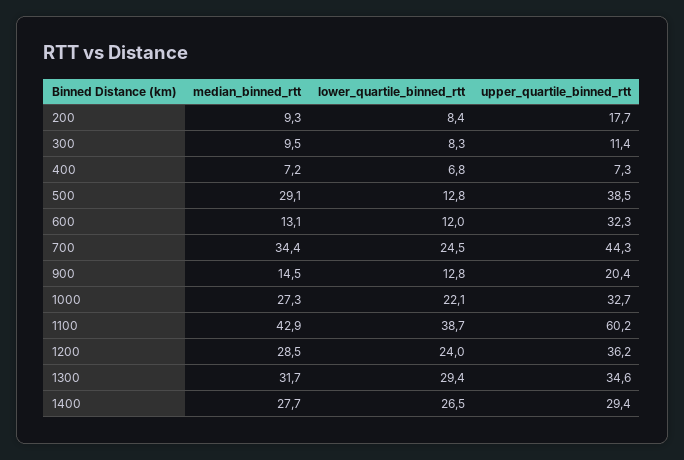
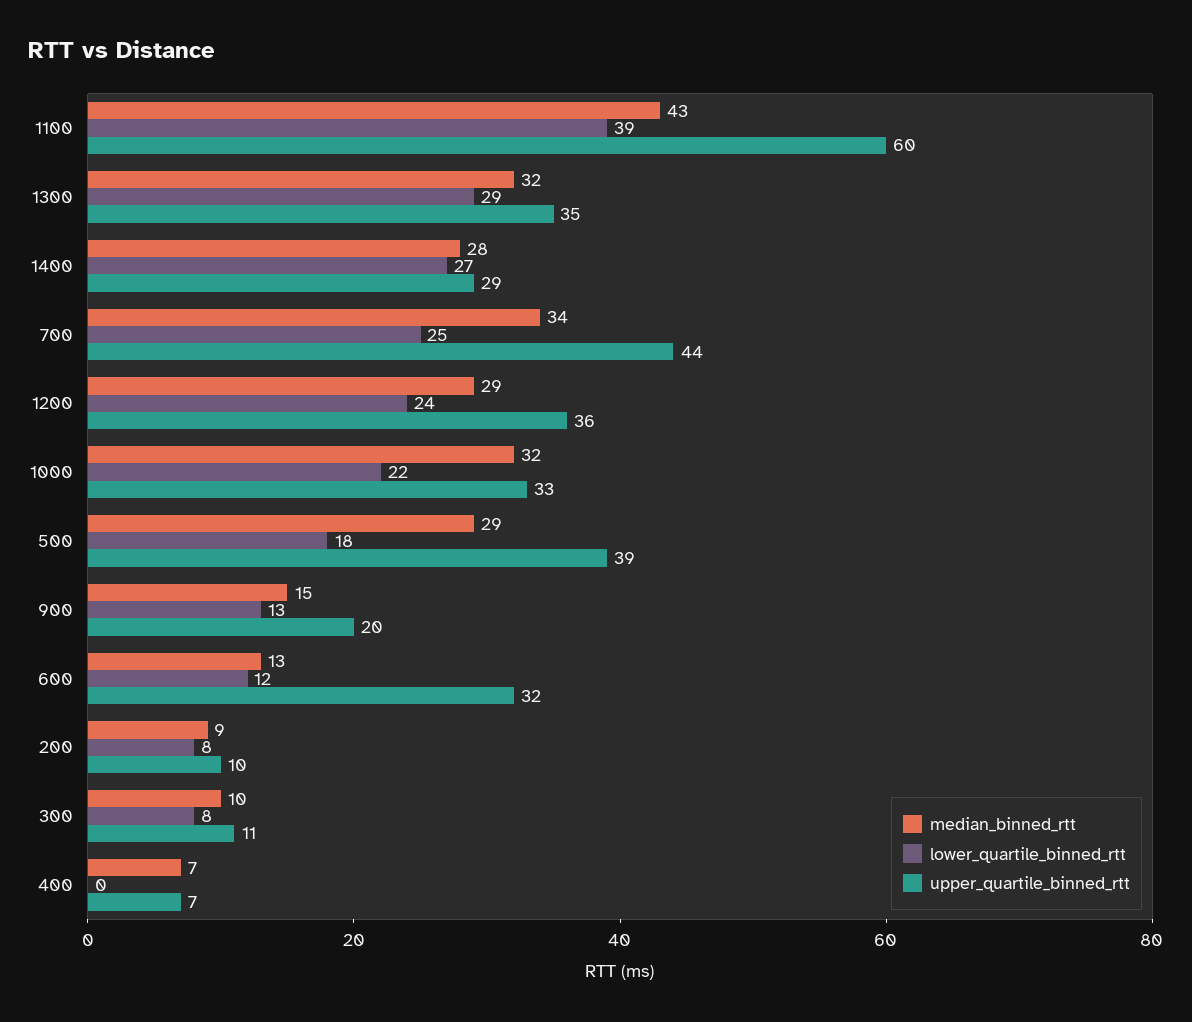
  {
    "median_binned_rtt": {
      "200": 9.3,
      "300": 9.5,
      "400": 7.2,
      "500": 29.1,
      "600": 13.1,
      "700": 34.4,
      "900": 14.5,
-     "1000": 27.3,
+     "1000": 32,
      "1100": 42.9,
      "1200": 28.5,
      "1300": 31.7,
      "1400": 27.7
    },
    "lower_quartile_binned_rtt": {
      "200": 8.4,
      "300": 8.3,
-     "400": 6.8,
+     "400": 0,
-     "500": 12.8,
+     "500": 18,
      "600": 12,
      "700": 24.5,
      "900": 12.8,
      "1000": 22.1,
      "1100": 38.7,
      "1200": 24,
      "1300": 29.4,
      "1400": 26.5
    },
    "upper_quartile_binned_rtt": {
-     "200": 17.7,
+     "200": 10,
      "300": 11.4,
      "400": 7.3,
      "500": 38.5,
      "600": 32.3,
      "700": 44.3,
      "900": 20.4,
      "1000": 32.7,
      "1100": 60.2,
      "1200": 36.2,
      "1300": 34.6,
      "1400": 29.4
    }
  }

